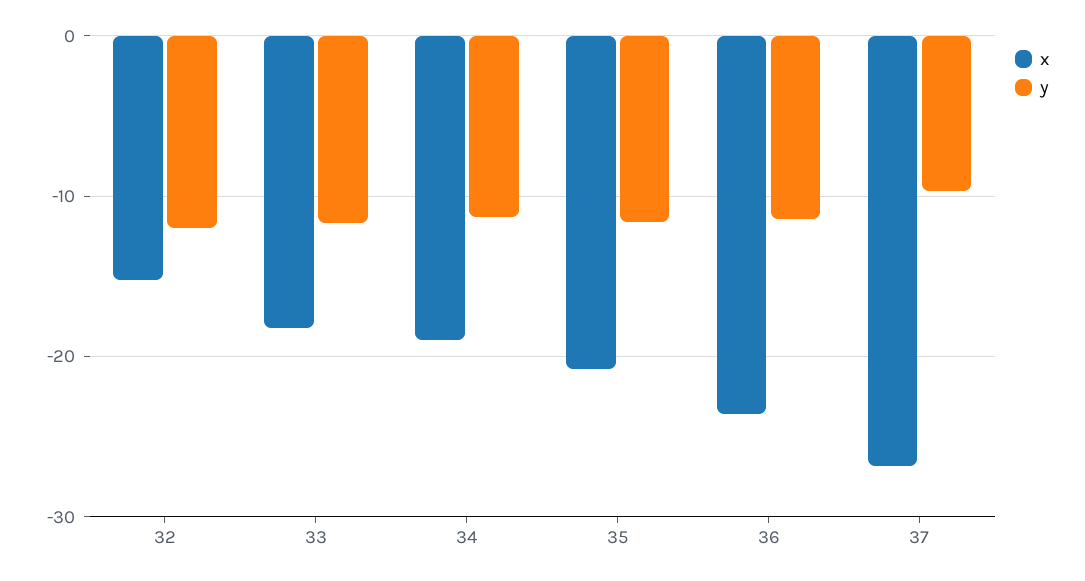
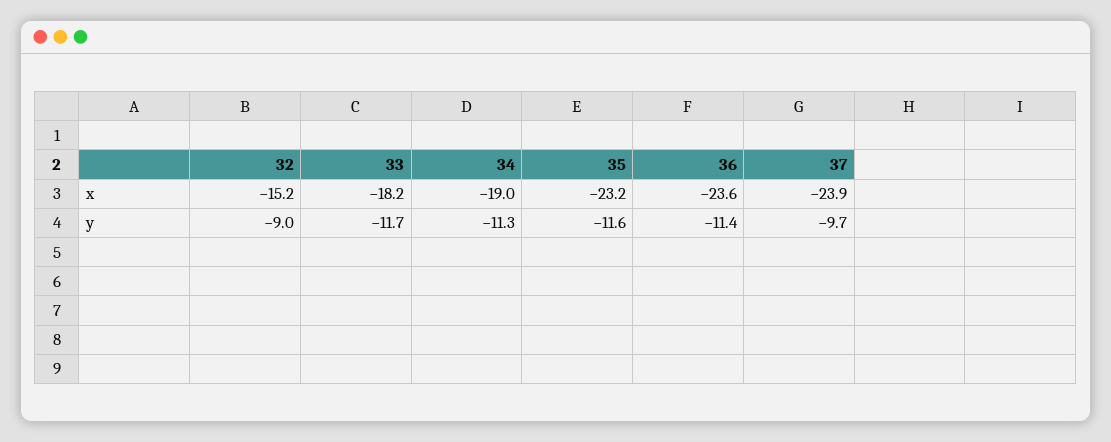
  {
    "x": {
      "32": -15.2,
      "33": -18.2,
      "34": -19,
-     "35": -21,
+     "35": -23.2,
      "36": -23.6,
-     "37": -27
+     "37": -23.9
    },
    "y": {
-     "32": -12,
+     "32": -9,
      "33": -11.7,
      "34": -11.3,
      "35": -11.6,
      "36": -11.4,
      "37": -9.7
    }
  }

